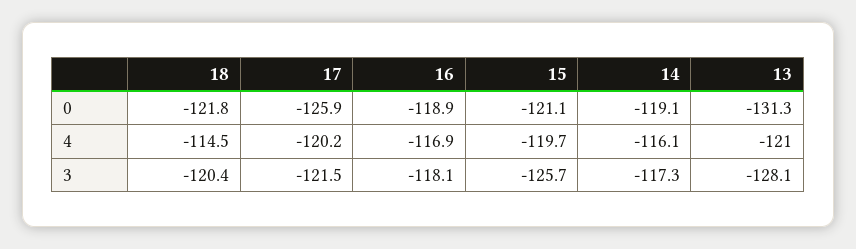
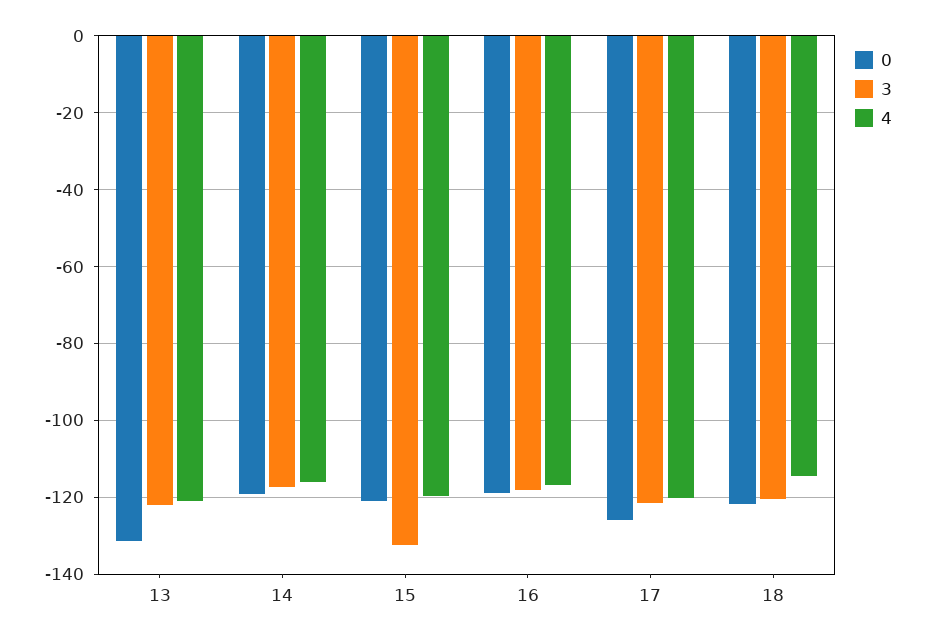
  {
    "0": {
      "18": -121.8,
      "17": -125.9,
      "16": -118.9,
      "15": -121.1,
      "14": -119.1,
      "13": -131.3
    },
    "4": {
      "18": -114.5,
      "17": -120.2,
      "16": -116.9,
      "15": -119.7,
      "14": -116.1,
      "13": -121
    },
    "3": {
      "18": -120.4,
      "17": -121.5,
      "16": -118.1,
-     "15": -125.7,
+     "15": -132,
      "14": -117.3,
-     "13": -128.1
+     "13": -122
    }
  }

